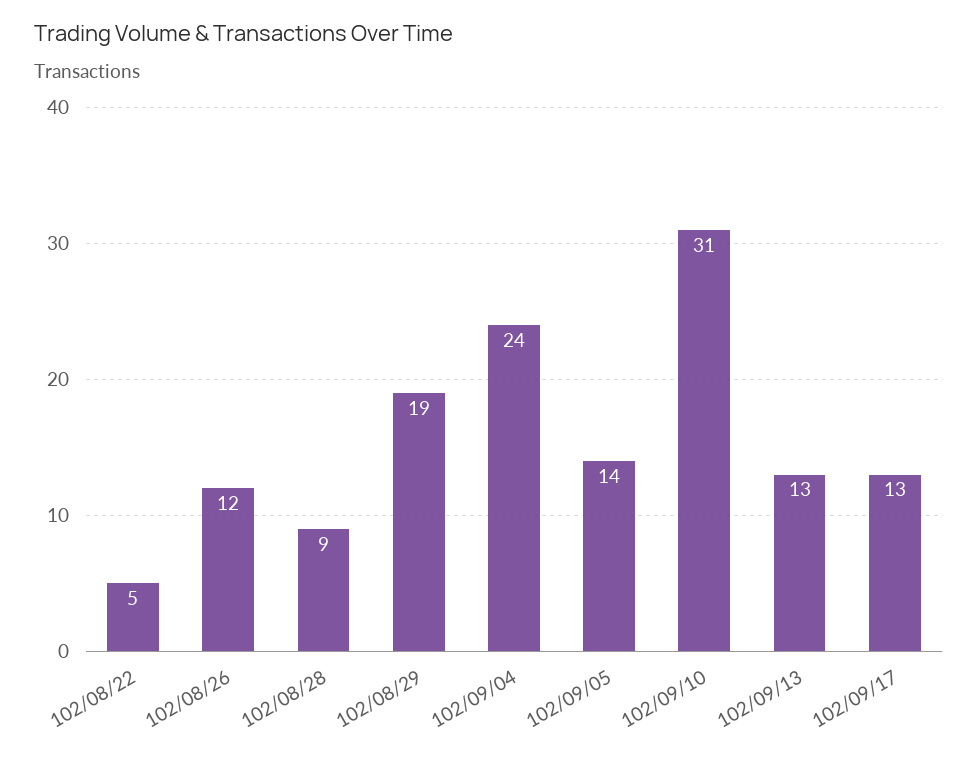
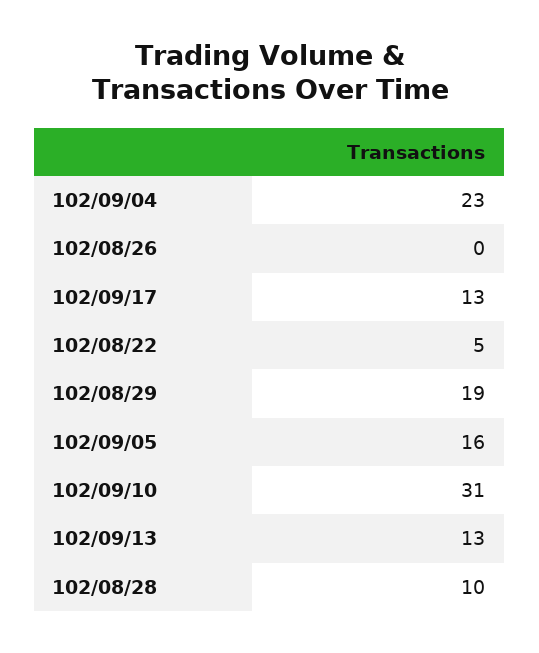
  {
    "102/08/22": 5,
-   "102/08/26": 12,
+   "102/08/26": 0,
-   "102/08/28": 9,
+   "102/08/28": 10,
    "102/08/29": 19,
-   "102/09/04": 24,
+   "102/09/04": 23,
-   "102/09/05": 14,
+   "102/09/05": 16,
    "102/09/10": 31,
    "102/09/13": 13,
    "102/09/17": 13
  }

